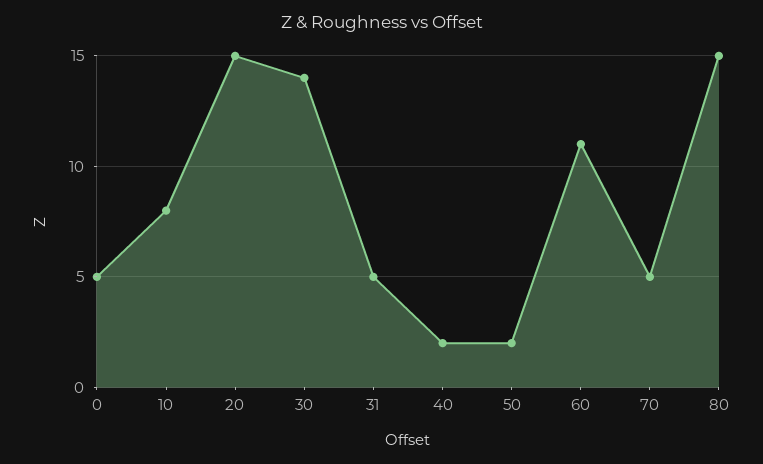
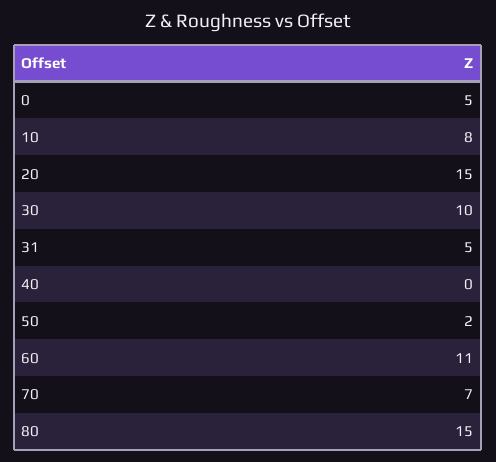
  {
    "0": 5,
    "10": 8,
    "20": 15,
-   "30": 14,
+   "30": 10,
    "31": 5,
-   "40": 2,
+   "40": 0,
    "50": 2,
    "60": 11,
-   "70": 5,
+   "70": 7,
    "80": 15
  }

